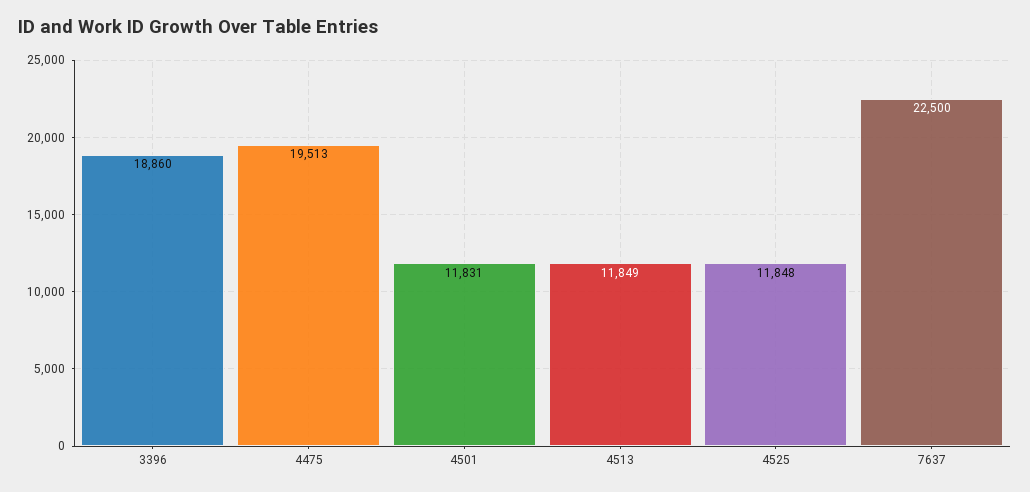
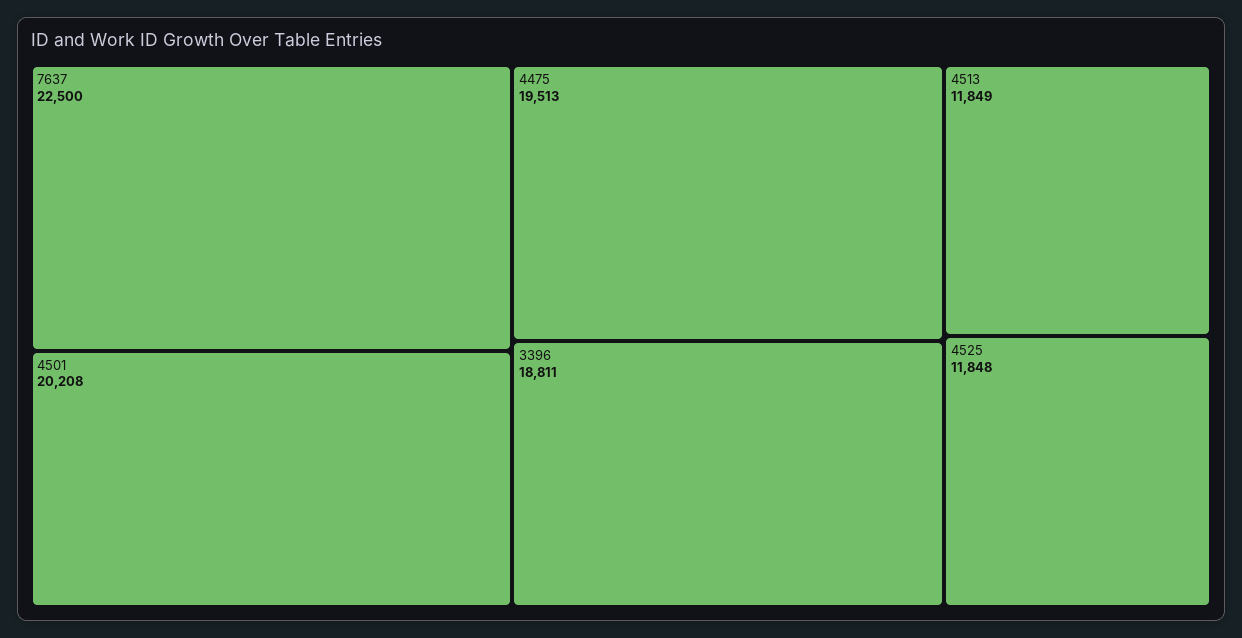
  {
-   "3396": 18860,
+   "3396": 18811,
    "4475": 19513,
-   "4501": 11831,
+   "4501": 20208,
    "4513": 11849,
    "4525": 11848,
    "7637": 22500
  }

